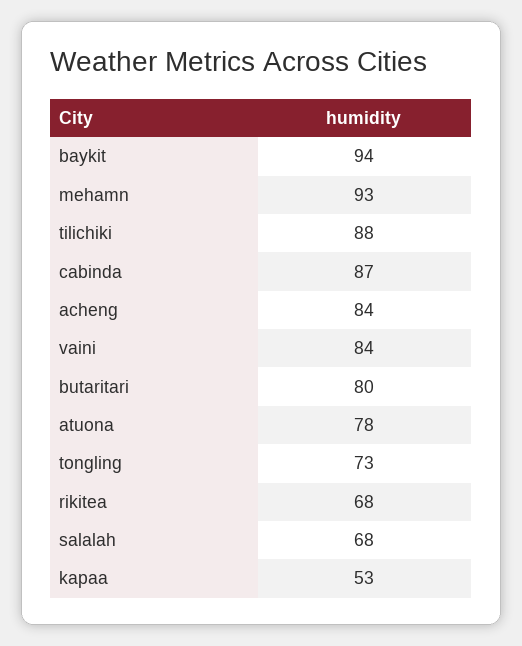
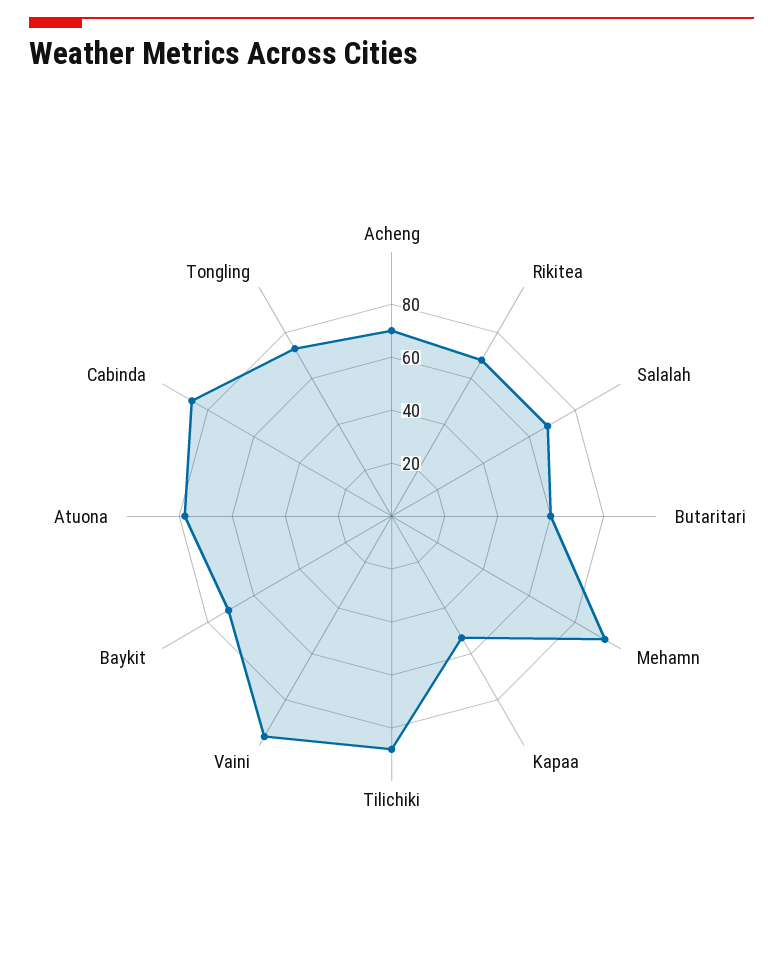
  {
-   "baykit": 94,
+   "baykit": 70,
    "mehamn": 93,
    "tilichiki": 88,
    "cabinda": 87,
-   "acheng": 84,
+   "acheng": 70,
-   "vaini": 84,
+   "vaini": 95,
-   "butaritari": 80,
+   "butaritari": 60,
    "atuona": 78,
    "tongling": 73,
    "rikitea": 68,
    "salalah": 68,
    "kapaa": 53
  }

